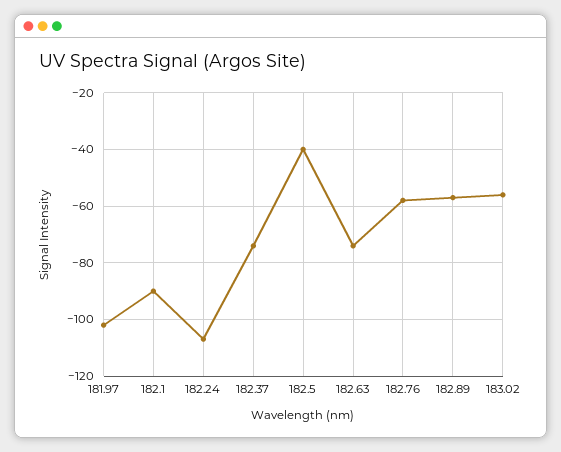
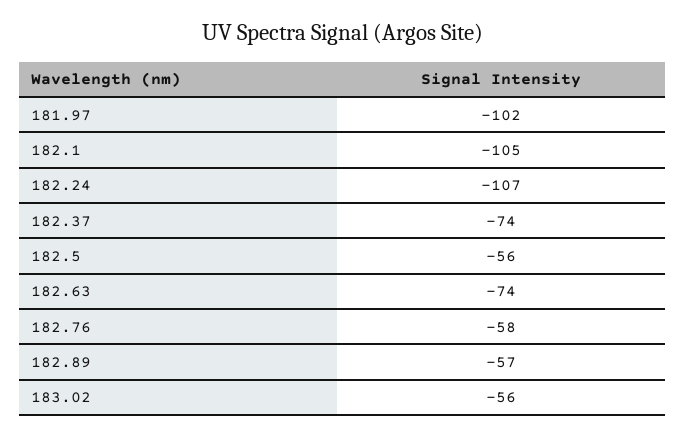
  {
    "181.97": -102,
-   "182.1": -90,
+   "182.1": -105,
    "182.24": -107,
    "182.37": -74,
-   "182.5": -40,
+   "182.5": -56,
    "182.63": -74,
    "182.76": -58,
    "182.89": -57,
    "183.02": -56
  }

